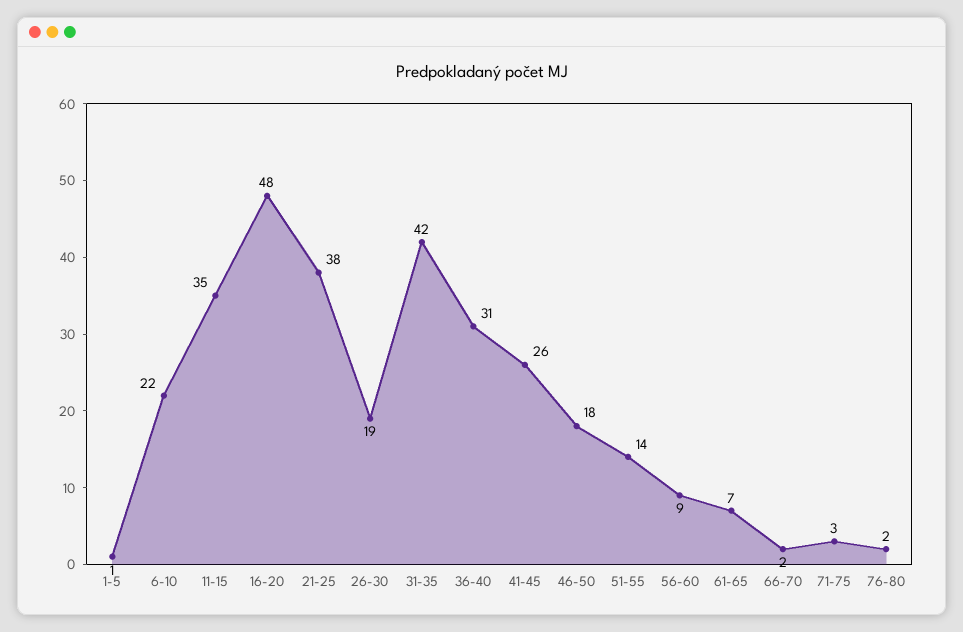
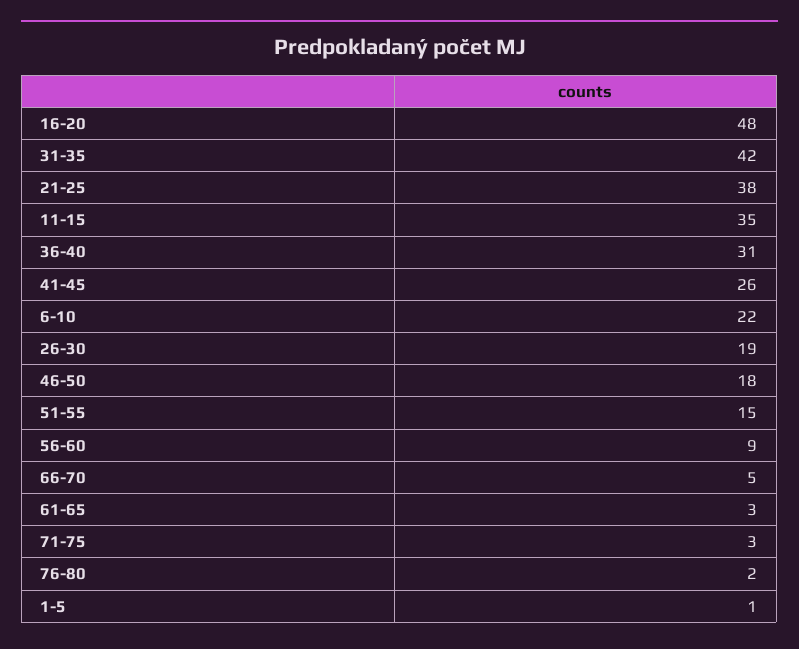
  {
    "1-5": 1,
    "6-10": 22,
    "11-15": 35,
    "16-20": 48,
    "21-25": 38,
    "26-30": 19,
    "31-35": 42,
    "36-40": 31,
    "41-45": 26,
    "46-50": 18,
-   "51-55": 14,
+   "51-55": 15,
    "56-60": 9,
-   "61-65": 7,
+   "61-65": 3,
-   "66-70": 2,
+   "66-70": 5,
    "71-75": 3,
    "76-80": 2
  }

